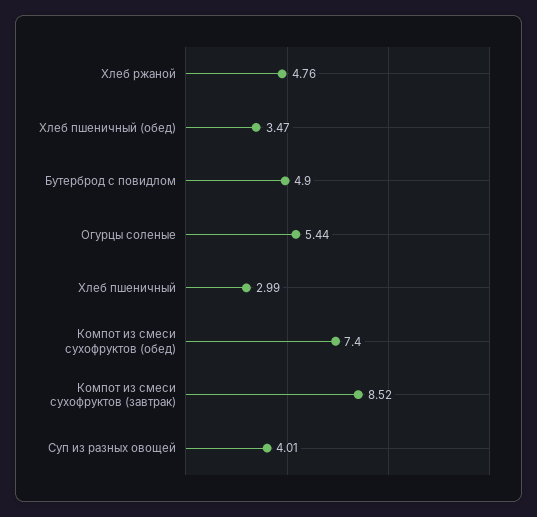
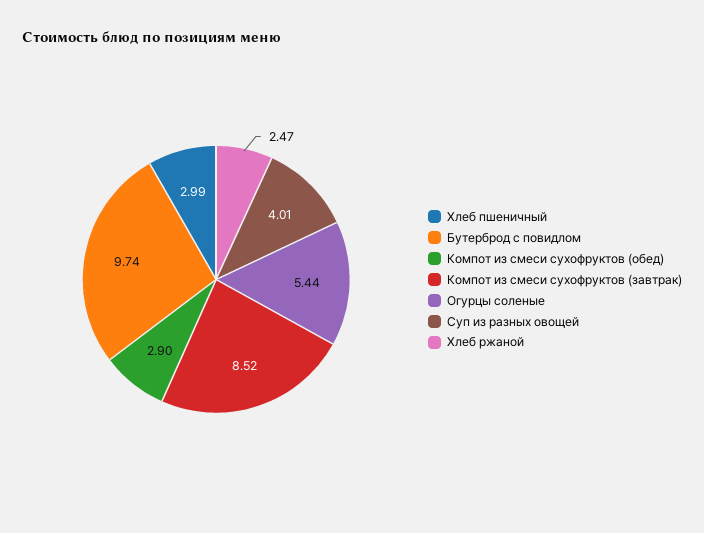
  {
-   "Хлеб ржаной": 4.76,
+   "Хлеб ржаной": 2.47,
-   "Хлеб пшеничный (обед)": 3.47,
-   "Бутерброд с повидлом": 4.9,
+   "Бутерброд с повидлом": 9.74,
    "Огурцы соленые": 5.44,
    "Хлеб пшеничный": 2.99,
-   "Компот из смеси сухофруктов (обед)": 7.4,
+   "Компот из смеси сухофруктов (обед)": 2.9,
    "Компот из смеси сухофруктов (завтрак)": 8.52,
    "Суп из разных овощей": 4.01
  }

